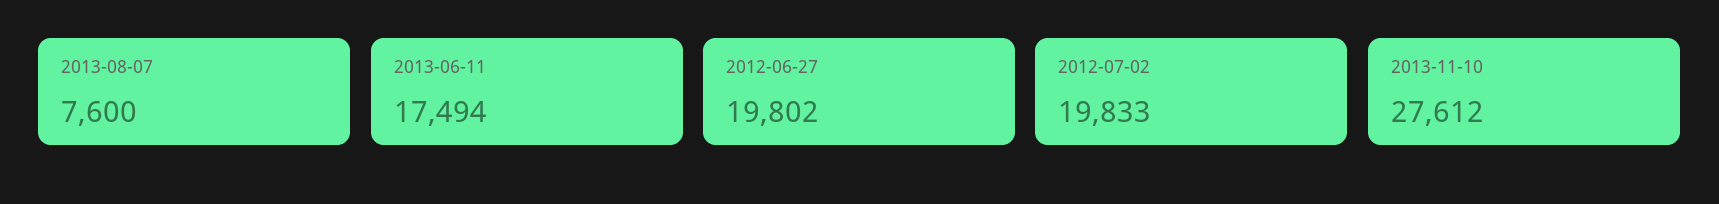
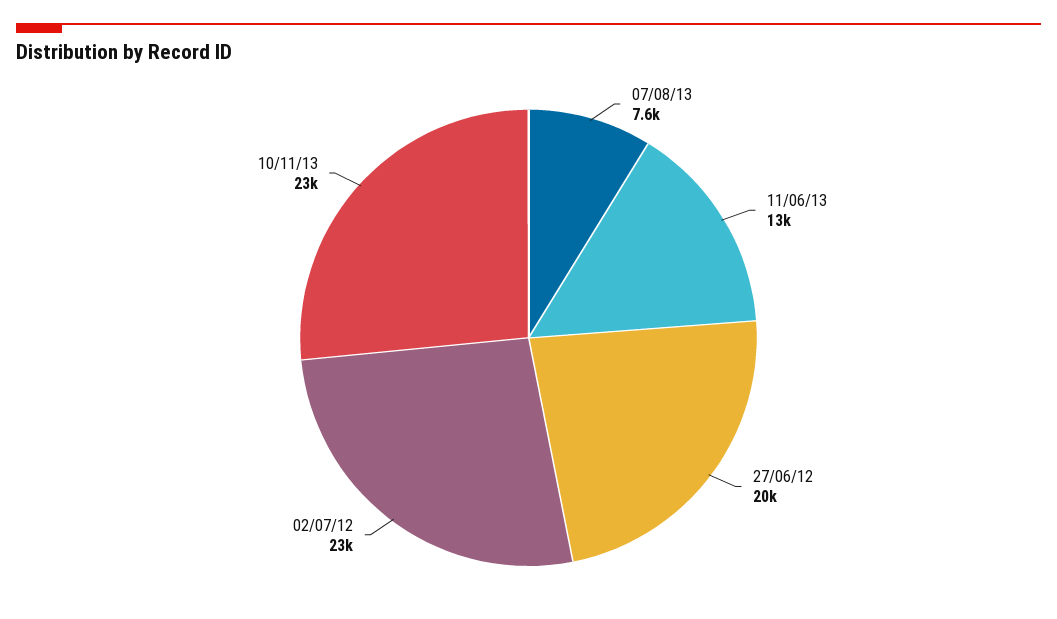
  {
    "2013-08-07": 7600,
-   "2013-06-11": 17494,
+   "2013-06-11": 13000,
    "2012-06-27": 19802,
-   "2012-07-02": 19833,
+   "2012-07-02": 23000,
-   "2013-11-10": 27612
+   "2013-11-10": 23000
  }

